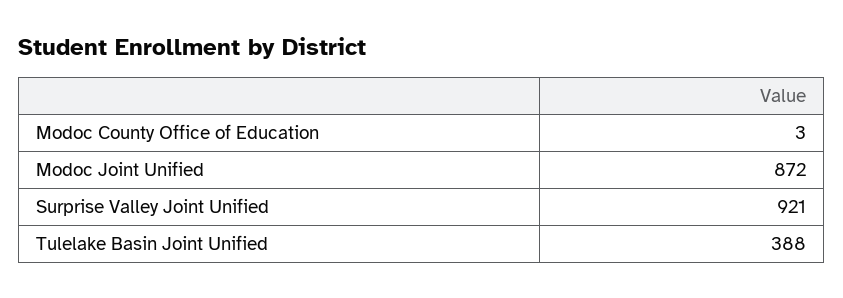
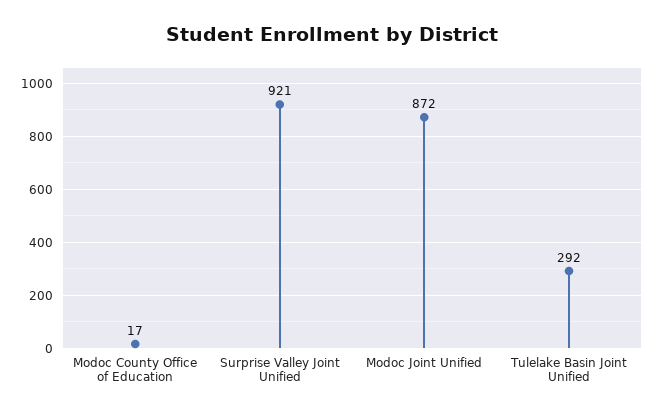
  {
-   "Modoc County Office of Education": 3,
+   "Modoc County Office of Education": 17,
    "Modoc Joint Unified": 872,
    "Surprise Valley Joint Unified": 921,
-   "Tulelake Basin Joint Unified": 388
+   "Tulelake Basin Joint Unified": 292
  }

